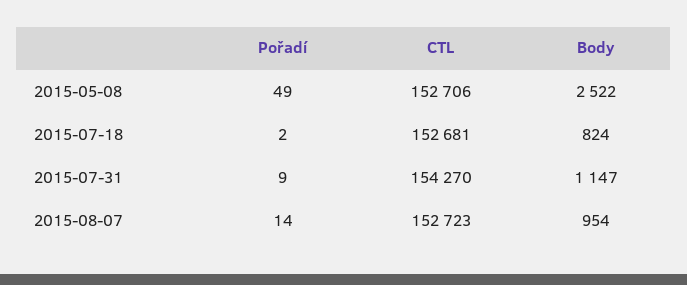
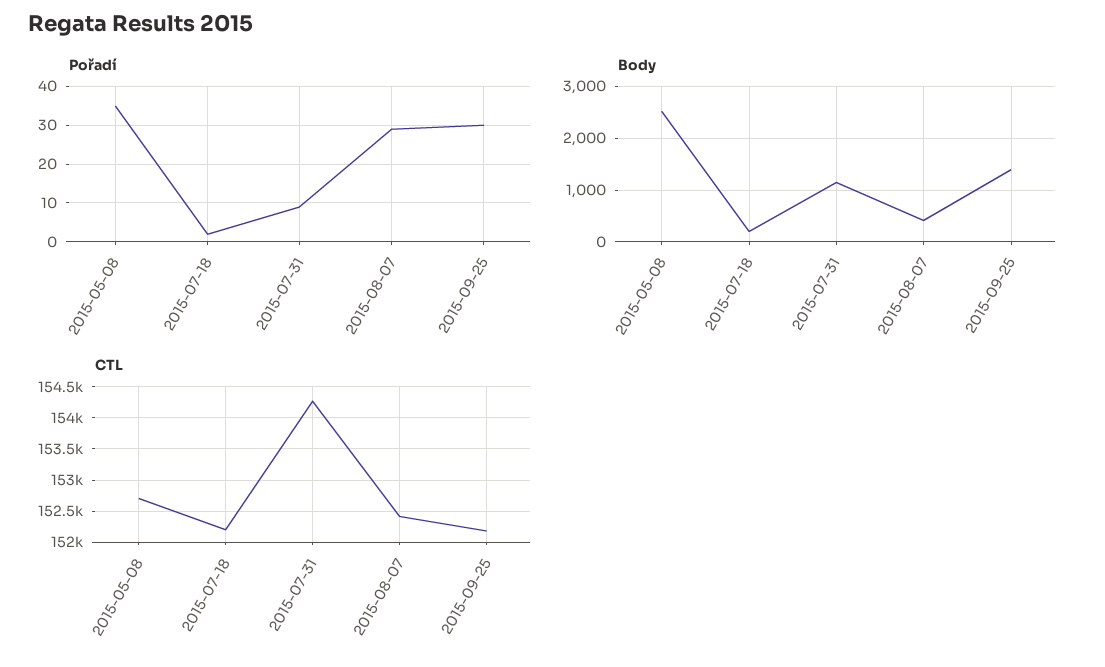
  {
    "Pořadí": {
-     "2015-05-08": 49,
+     "2015-05-08": 35,
      "2015-07-18": 2,
      "2015-07-31": 9,
-     "2015-08-07": 14
+     "2015-08-07": 30,
+     "2015-09-25": 30
    },
    "CTL": {
      "2015-05-08": 152706,
-     "2015-07-18": 152681,
+     "2015-07-18": 152200,
      "2015-07-31": 154270,
-     "2015-08-07": 152723
+     "2015-08-07": 152400,
+     "2015-09-25": 152200
    },
    "Body": {
      "2015-05-08": 2522,
-     "2015-07-18": 824,
+     "2015-07-18": 200,
      "2015-07-31": 1147,
-     "2015-08-07": 954
+     "2015-08-07": 400,
+     "2015-09-25": 1400
    }
  }

